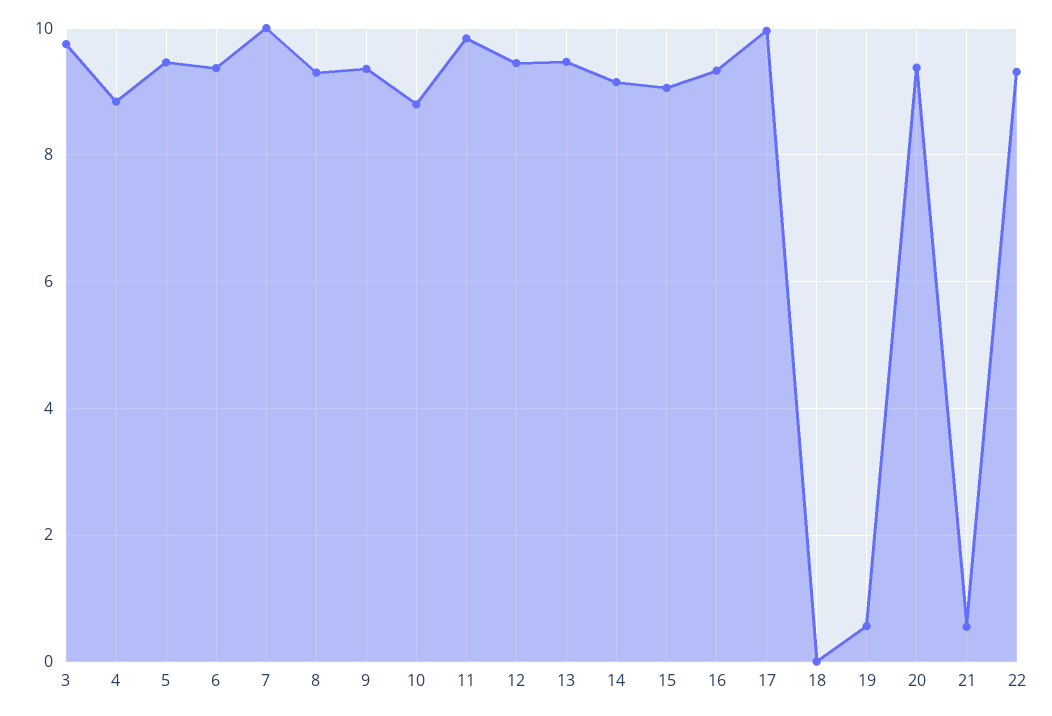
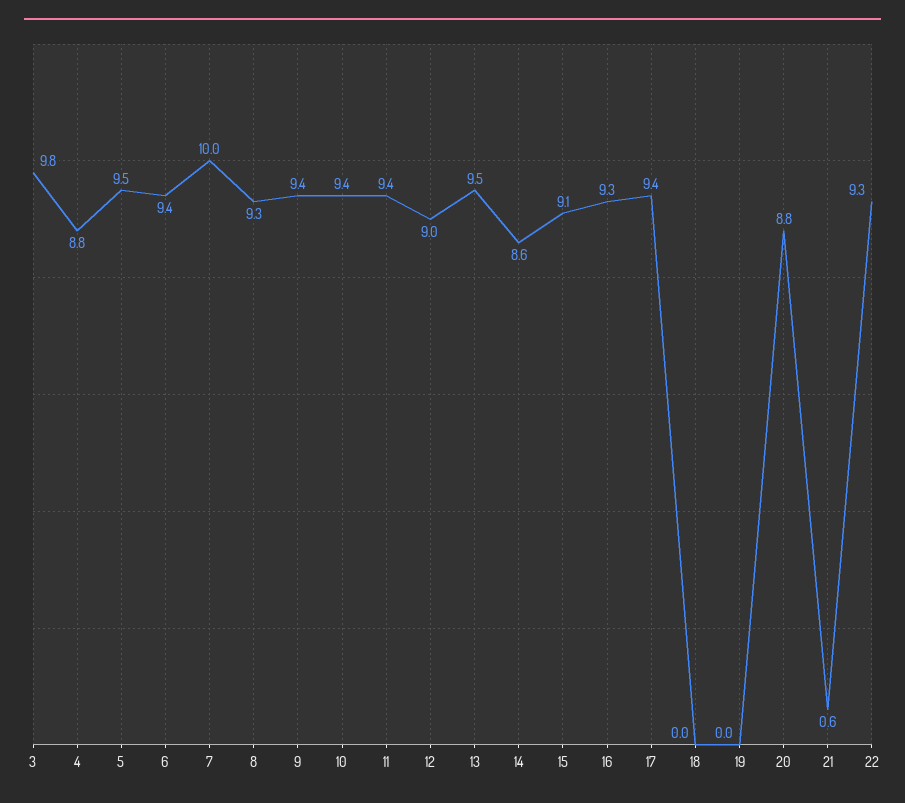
  {
    "3": 9.8,
    "4": 8.8,
    "5": 9.5,
    "6": 9.4,
    "7": 10,
    "8": 9.3,
    "9": 9.4,
-   "10": 8.8,
+   "10": 9.4,
-   "11": 9.8,
+   "11": 9.4,
-   "12": 9.4,
+   "12": 9,
    "13": 9.5,
-   "14": 9.2,
+   "14": 8.6,
    "15": 9.1,
    "16": 9.3,
-   "17": 10,
+   "17": 9.4,
    "18": 0,
-   "19": 0.6,
+   "19": 0,
-   "20": 9.4,
+   "20": 8.8,
    "21": 0.6,
    "22": 9.3
  }

